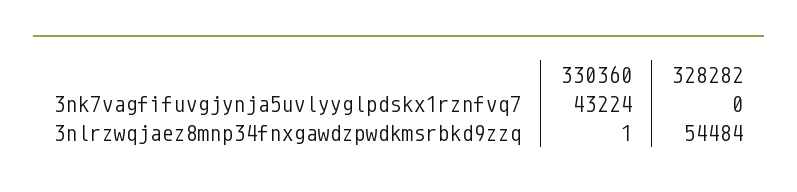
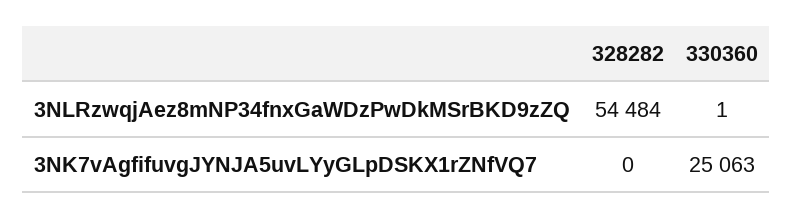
  {
    "330360": {
-     "3nk7vagfifuvgjynja5uvlyyglpdskx1rznfvq7": 43224,
+     "3nk7vagfifuvgjynja5uvlyyglpdskx1rznfvq7": 25063,
      "3nlrzwqjaez8mnp34fnxgawdzpwdkmsrbkd9zzq": 1
    },
    "328282": {
      "3nk7vagfifuvgjynja5uvlyyglpdskx1rznfvq7": 0,
      "3nlrzwqjaez8mnp34fnxgawdzpwdkmsrbkd9zzq": 54484
    }
  }

